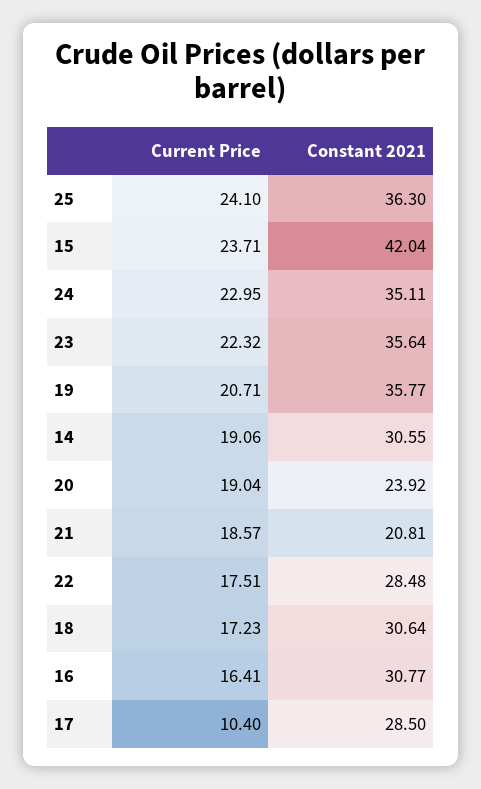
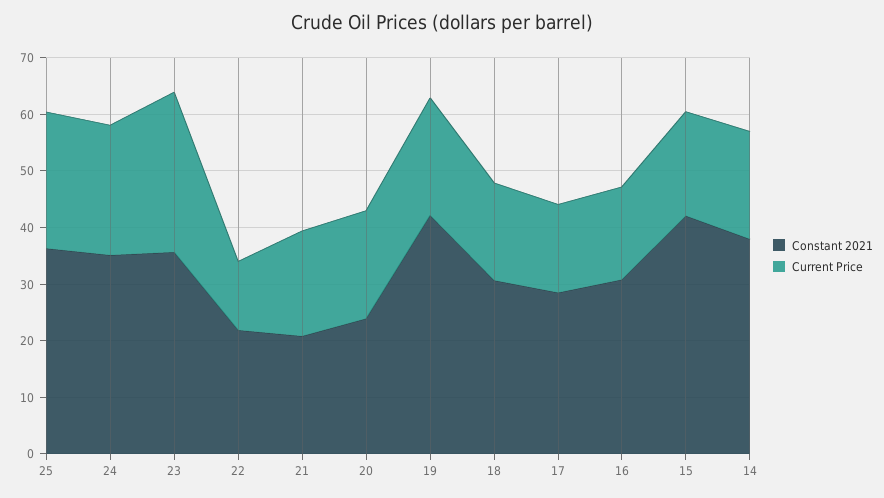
  {
    "Current Price": {
      "25": 24.1,
-     "15": 23.71,
+     "15": 18,
      "24": 22.95,
-     "23": 22.32,
+     "23": 28,
      "19": 20.71,
      "14": 19.06,
      "20": 19.04,
      "21": 18.57,
-     "22": 17.51,
+     "22": 12,
      "18": 17.23,
      "16": 16.41,
-     "17": 10.4
+     "17": 16
    },
    "Constant 2021": {
      "25": 36.3,
      "15": 42.04,
      "24": 35.11,
      "23": 35.64,
-     "19": 35.77,
+     "19": 42,
-     "14": 30.55,
+     "14": 38,
      "20": 23.92,
      "21": 20.81,
-     "22": 28.48,
+     "22": 22,
      "18": 30.64,
      "16": 30.77,
      "17": 28.5
    }
  }

